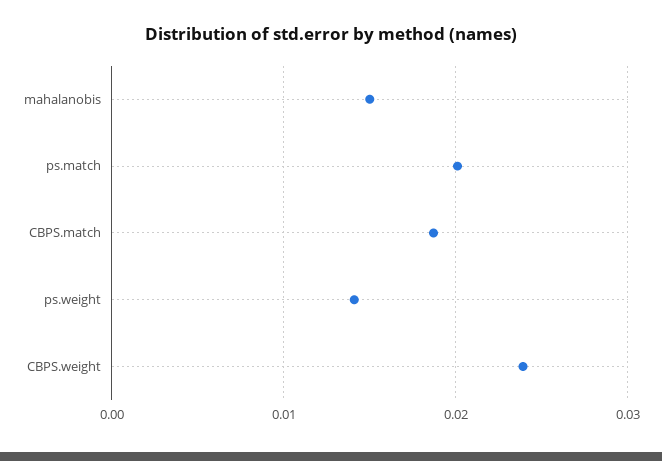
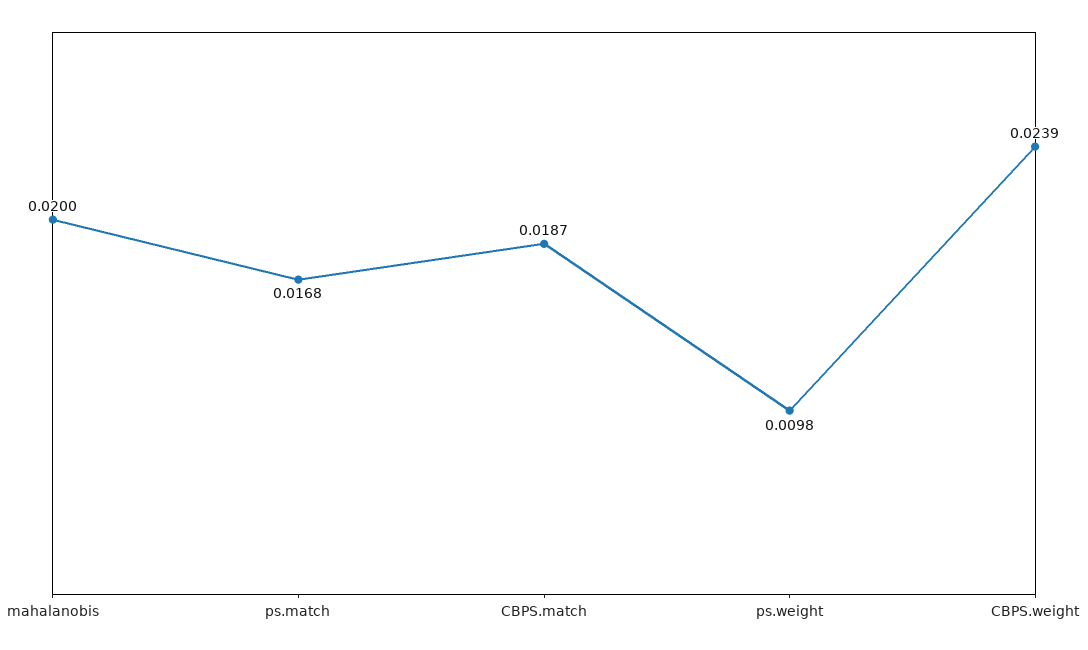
  {
-   "mahalanobis": 0.015,
+   "mahalanobis": 0.02,
-   "ps.match": 0.02,
+   "ps.match": 0.0168,
    "CBPS.match": 0.0187,
-   "ps.weight": 0.014,
+   "ps.weight": 0.0098,
    "CBPS.weight": 0.0239
  }

